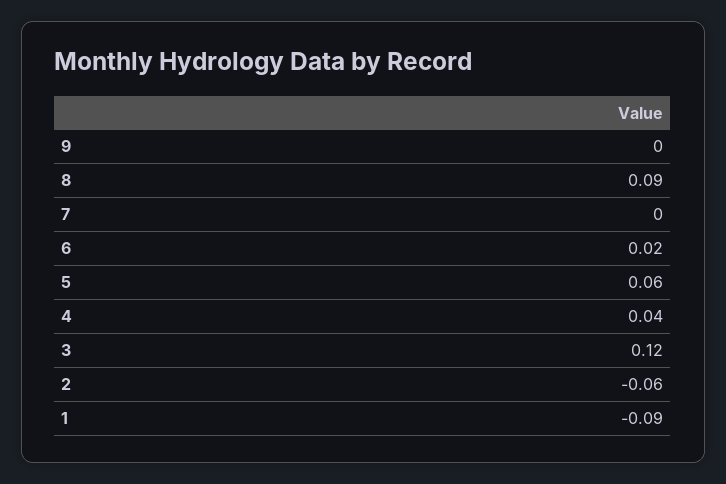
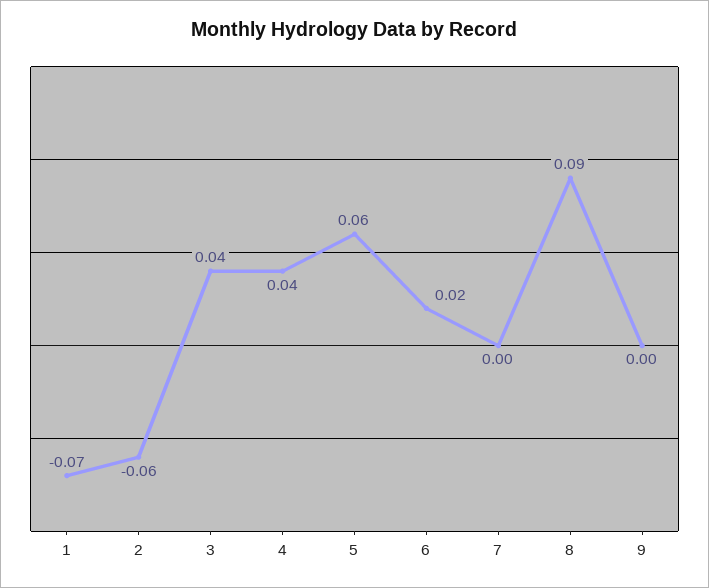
  {
    "9": 0,
    "8": 0.09,
    "7": 0,
    "6": 0.02,
    "5": 0.06,
    "4": 0.04,
-   "3": 0.12,
+   "3": 0.04,
    "2": -0.06,
-   "1": -0.09
+   "1": -0.07
  }

